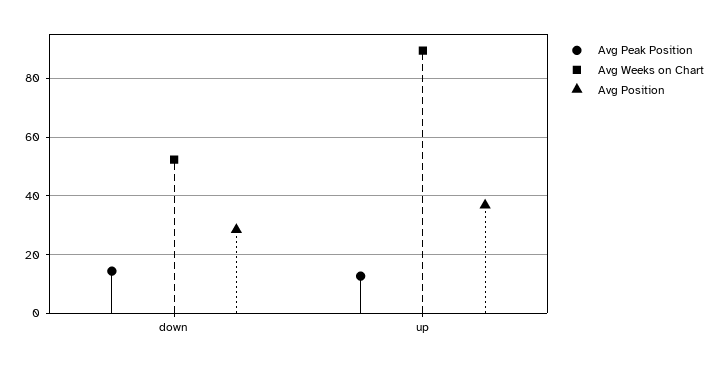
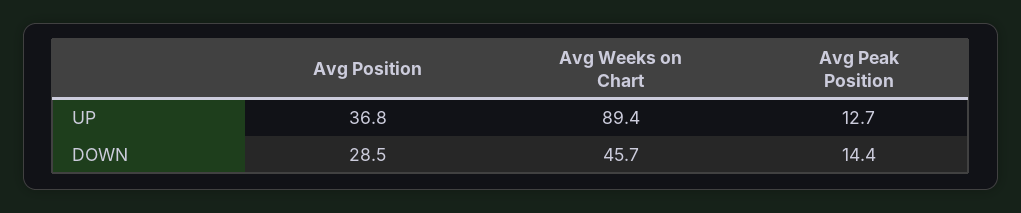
  {
    "Avg Peak Position": {
      "down": 14.4,
      "up": 12.7
    },
    "Avg Weeks on Chart": {
-     "down": 52.5,
+     "down": 45.7,
      "up": 89.4
    },
    "Avg Position": {
      "down": 28.5,
      "up": 36.8
    }
  }

